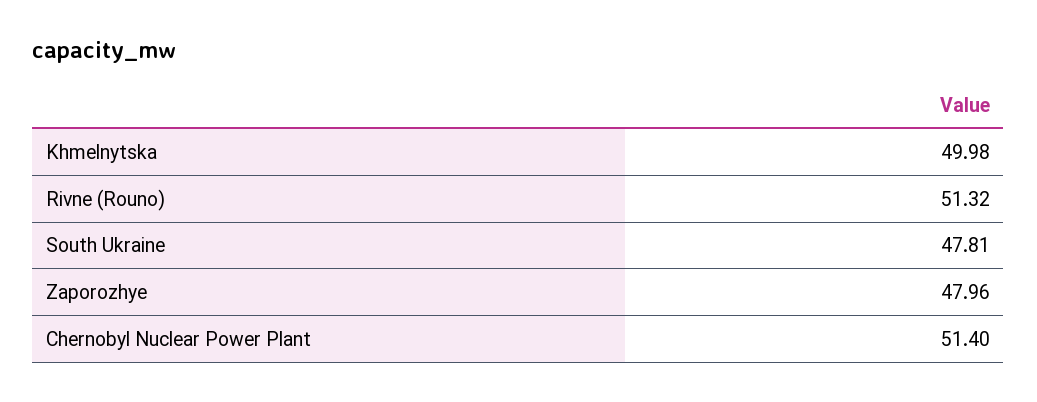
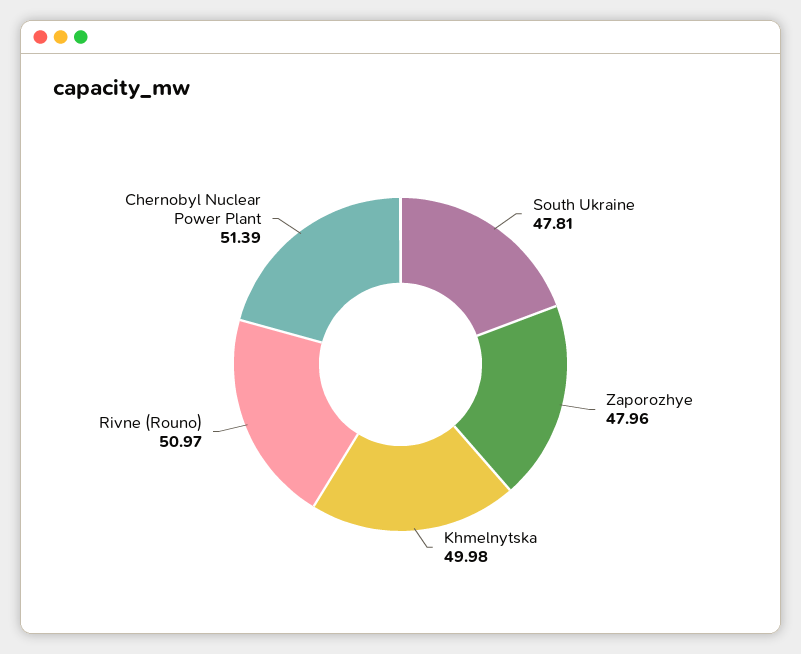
  {
    "Khmelnytska": 49.98,
-   "Rivne (Rouno)": 51.32,
+   "Rivne (Rouno)": 50.97,
    "South Ukraine": 47.81,
    "Zaporozhye": 47.96,
-   "Chernobyl Nuclear Power Plant": 51.4
+   "Chernobyl Nuclear Power Plant": 51.39
  }

